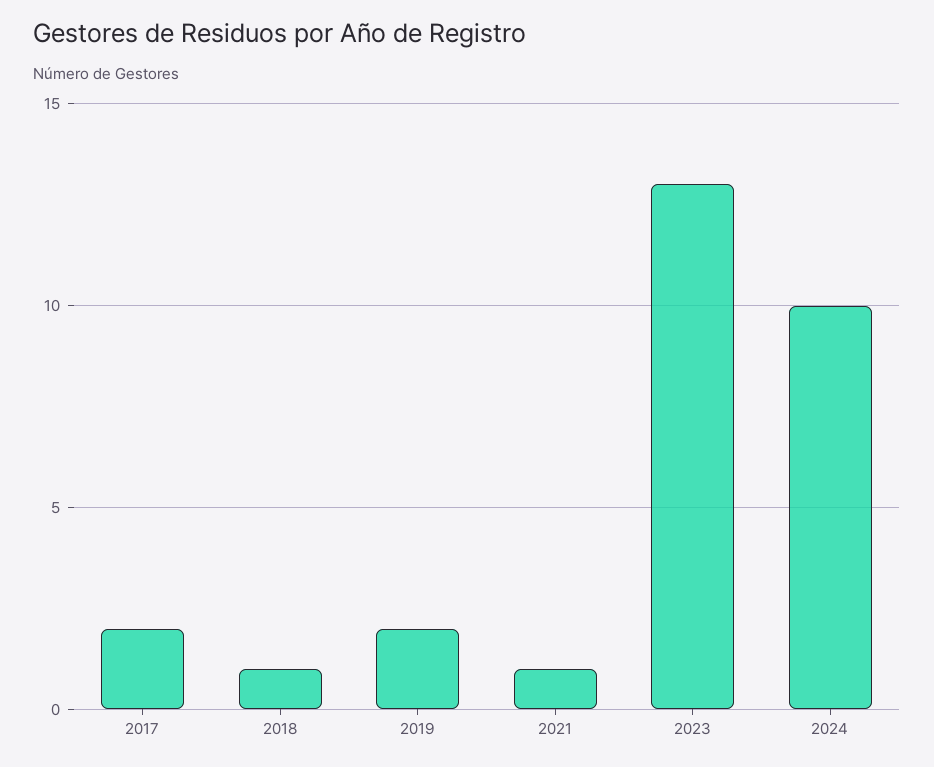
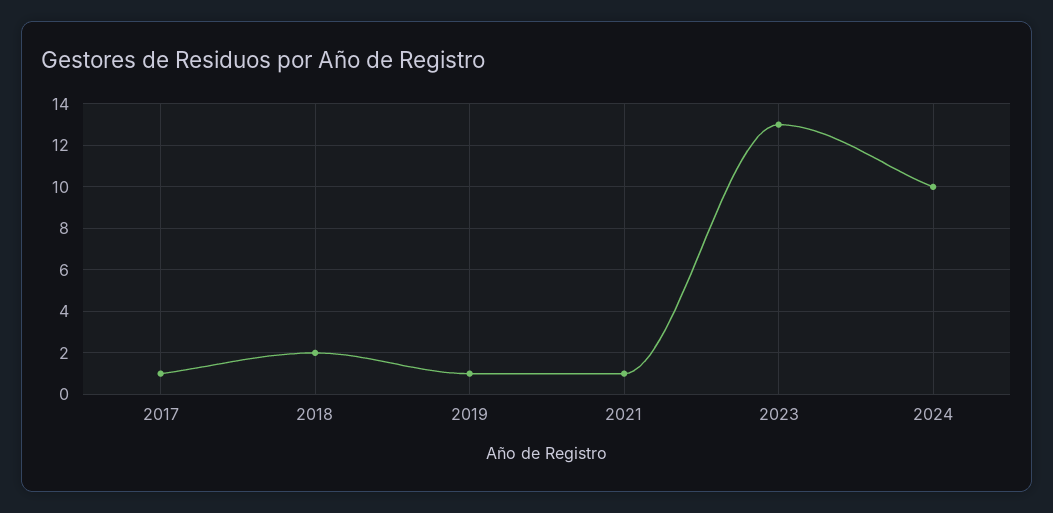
  {
-   "2017": 2,
+   "2017": 1,
-   "2018": 1,
+   "2018": 2,
-   "2019": 2,
+   "2019": 1,
    "2021": 1,
    "2023": 13,
    "2024": 10
  }

